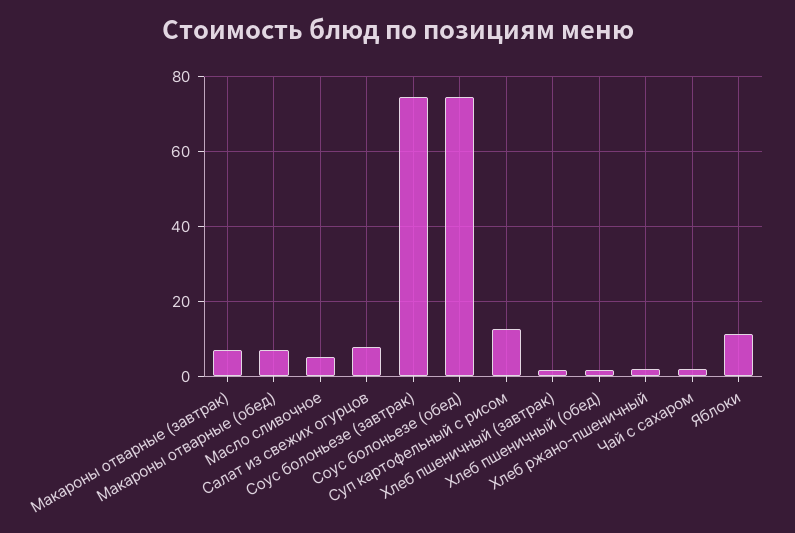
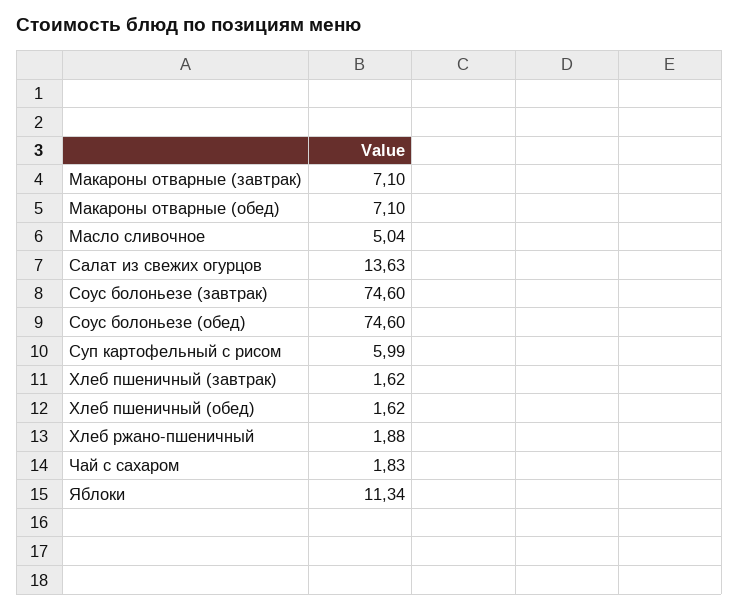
  {
    "Макароны отварные (завтрак)": 7.1,
    "Макароны отварные (обед)": 7.1,
    "Масло сливочное": 5.04,
-   "Салат из свежих огурцов": 8,
+   "Салат из свежих огурцов": 13.63,
    "Соус болоньезе (завтрак)": 74.6,
    "Соус болоньезе (обед)": 74.6,
-   "Суп картофельный с рисом": 12,
+   "Суп картофельный с рисом": 5.99,
    "Хлеб пшеничный (завтрак)": 1.62,
    "Хлеб пшеничный (обед)": 1.62,
    "Хлеб ржано-пшеничный": 1.88,
    "Чай с сахаром": 1.83,
    "Яблоки": 11.34
  }

